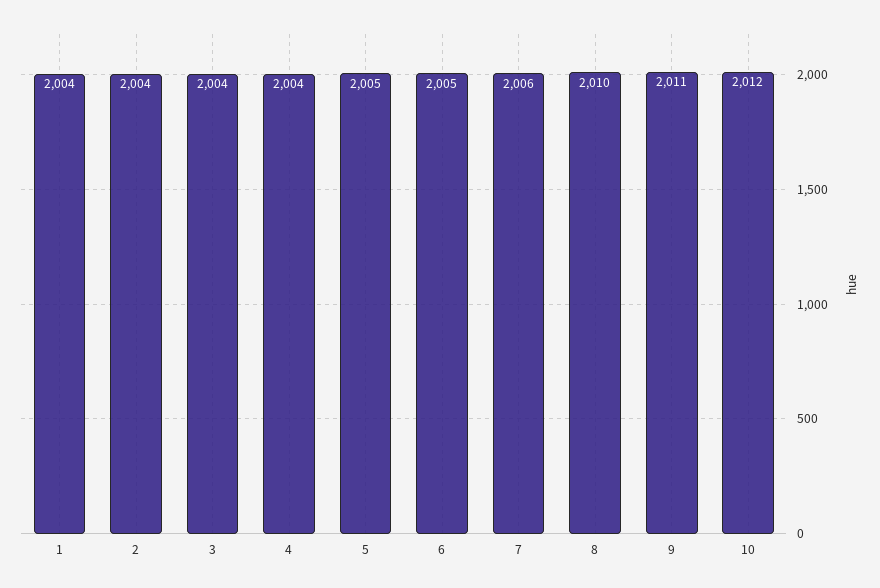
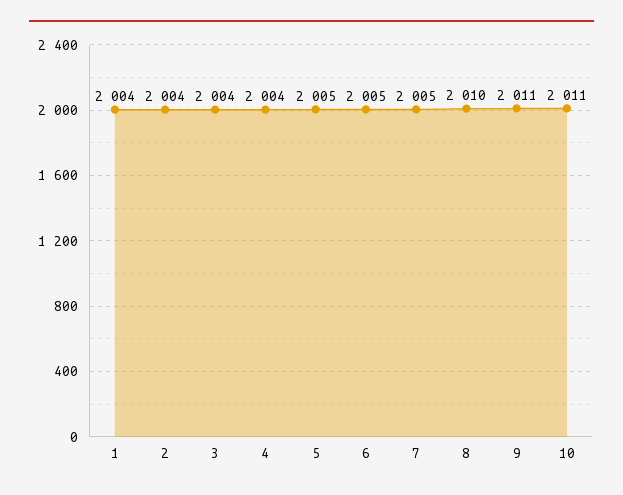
  {
    "1": 2004,
    "2": 2004,
    "3": 2004,
    "4": 2004,
    "5": 2005,
    "6": 2005,
-   "7": 2006,
+   "7": 2005,
    "8": 2010,
    "9": 2011,
-   "10": 2012
+   "10": 2011
  }

